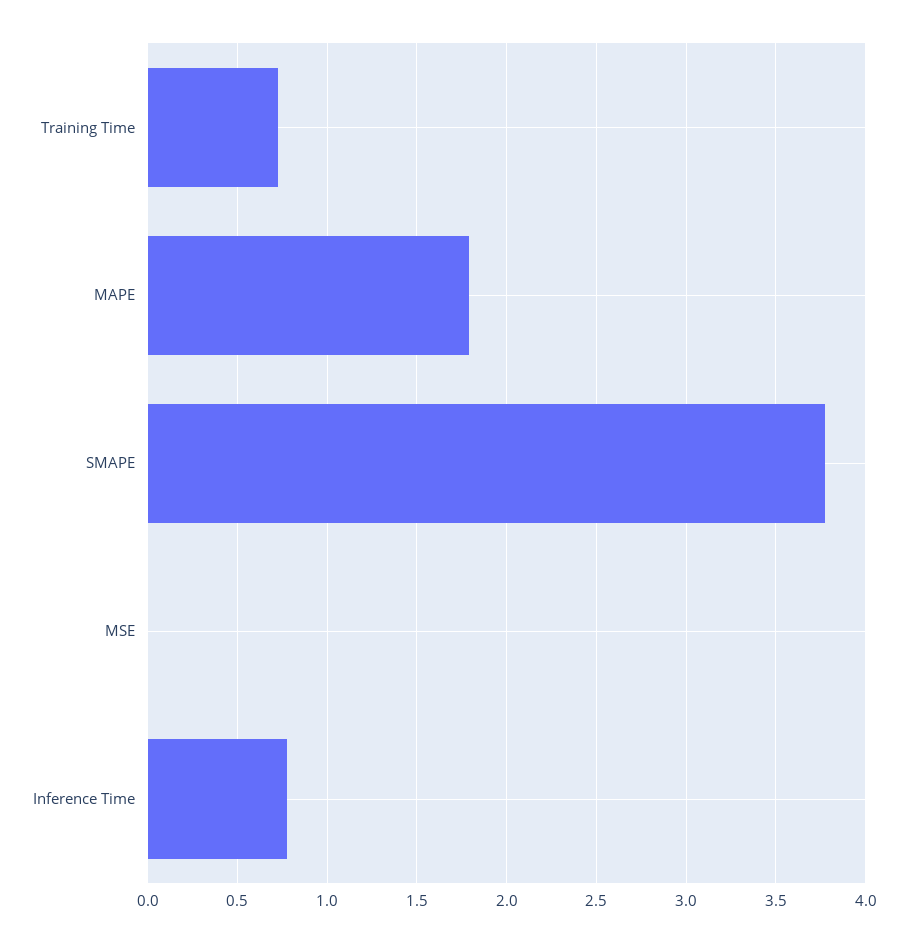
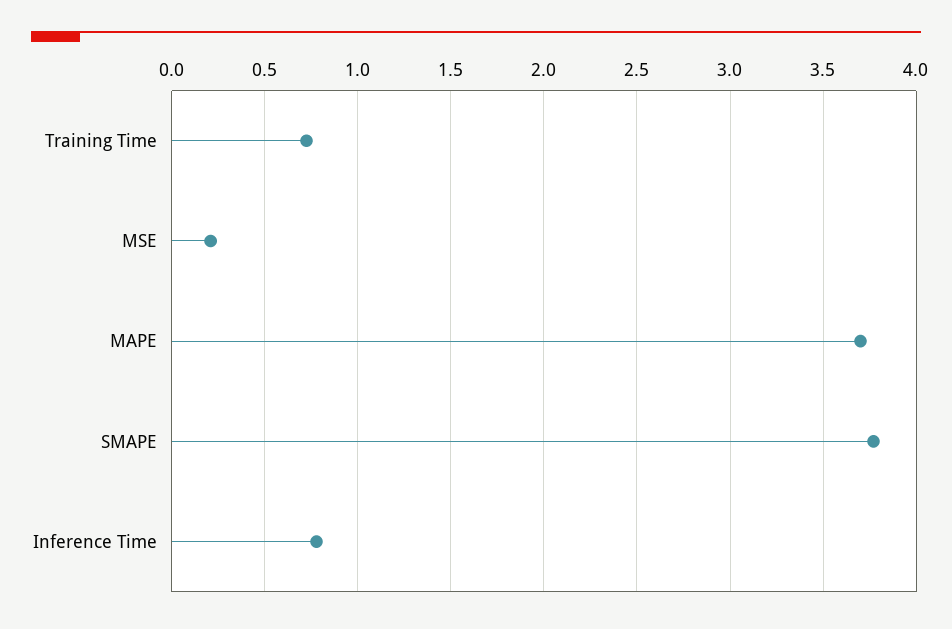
  {
    "Training Time": 0.7,
-   "MAPE": 1.8,
+   "MAPE": 3.7,
    "SMAPE": 3.75,
-   "MSE": 0,
+   "MSE": 0.2,
    "Inference Time": 0.8
  }

